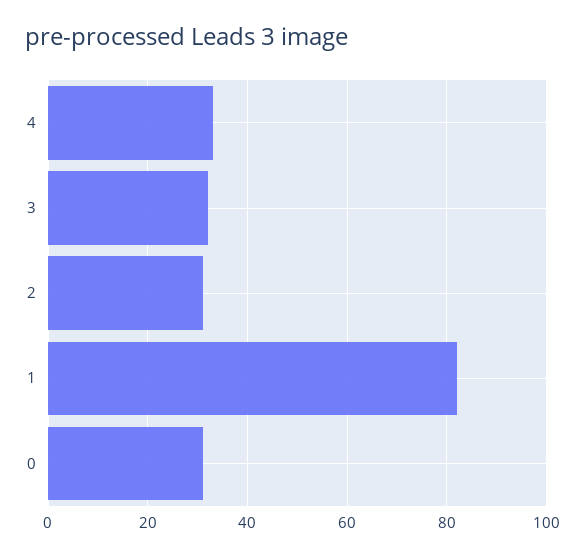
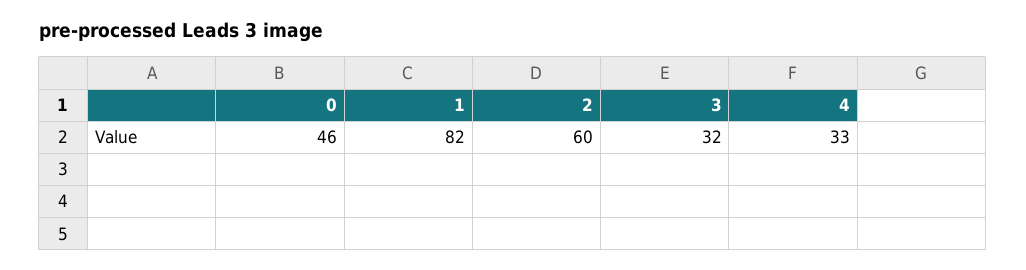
  {
    "4": 33,
    "3": 32,
-   "2": 30,
+   "2": 60,
    "1": 82,
-   "0": 30
+   "0": 46
  }

